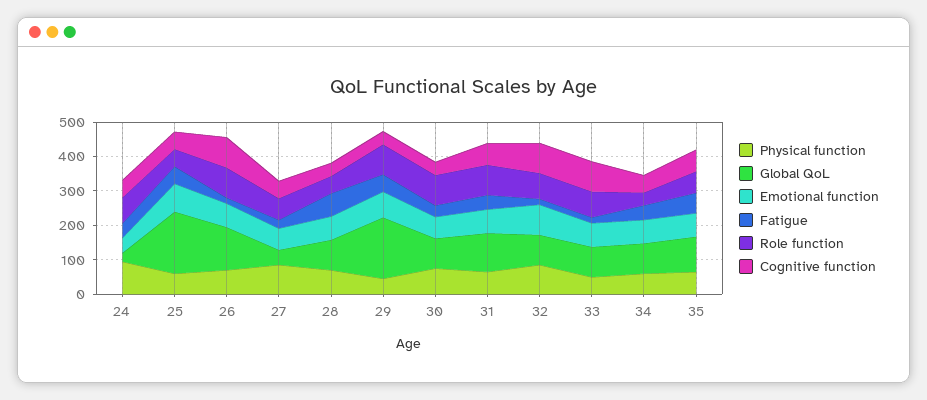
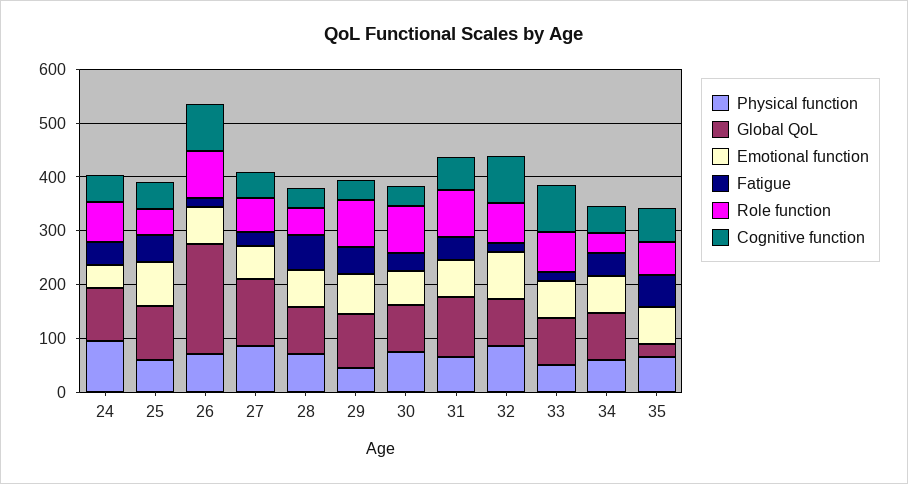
  {
    "Physical function": {
      "24": 100,
      "25": 60,
      "26": 80,
      "27": 80,
      "28": 80,
      "29": 40,
      "30": 80,
      "31": 60,
      "32": 80,
      "33": 60,
      "34": 60,
      "35": 60
    },
    "Global QoL": {
-     "24": 25,
+     "24": 100,
-     "25": 175,
+     "25": 100,
-     "26": 125,
+     "26": 200,
-     "27": 50,
+     "27": 120,
      "28": 80,
-     "29": 175,
+     "29": 100,
      "30": 80,
      "31": 120,
      "32": 80,
      "33": 80,
      "34": 80,
-     "35": 100
+     "35": 20
    },
    "Emotional function": {
      "24": 40,
      "25": 80,
      "26": 60,
      "27": 60,
      "28": 60,
      "29": 80,
      "30": 60,
      "31": 60,
      "32": 80,
      "33": 60,
      "34": 60,
      "35": 60
    },
    "Fatigue": {
      "24": 40,
      "25": 60,
      "26": 20,
      "27": 20,
      "28": 60,
      "29": 60,
      "30": 40,
      "31": 40,
      "32": 20,
      "33": 20,
      "34": 40,
      "35": 60
    },
    "Role function": {
      "24": 80,
      "25": 60,
      "26": 80,
      "27": 60,
      "28": 60,
      "29": 80,
      "30": 80,
      "31": 80,
      "32": 80,
      "33": 80,
      "34": 40,
      "35": 60
    },
    "Cognitive function": {
      "24": 60,
      "25": 60,
      "26": 80,
      "27": 60,
      "28": 40,
      "29": 40,
      "30": 40,
      "31": 60,
      "32": 80,
      "33": 80,
      "34": 60,
      "35": 60
    }
  }

